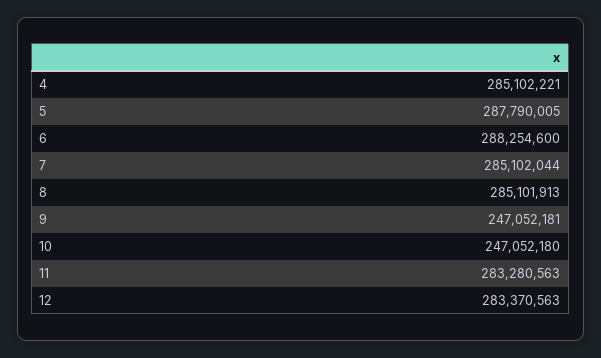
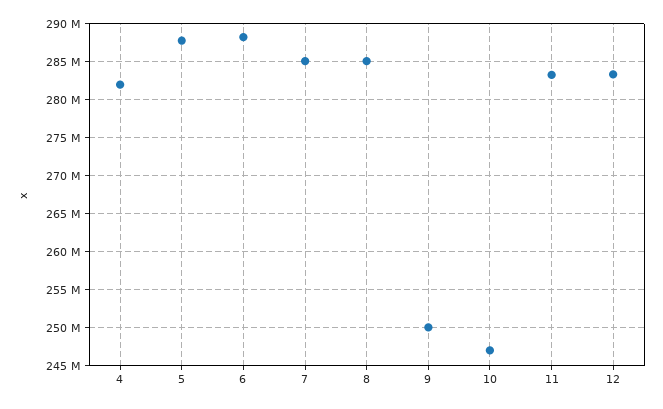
  {
-   "4": 285102221,
+   "4": 282000000,
    "5": 287790005,
    "6": 288254600,
    "7": 285102044,
    "8": 285101913,
-   "9": 247052181,
+   "9": 250000000,
    "10": 247052180,
    "11": 283280563,
    "12": 283370563
  }

